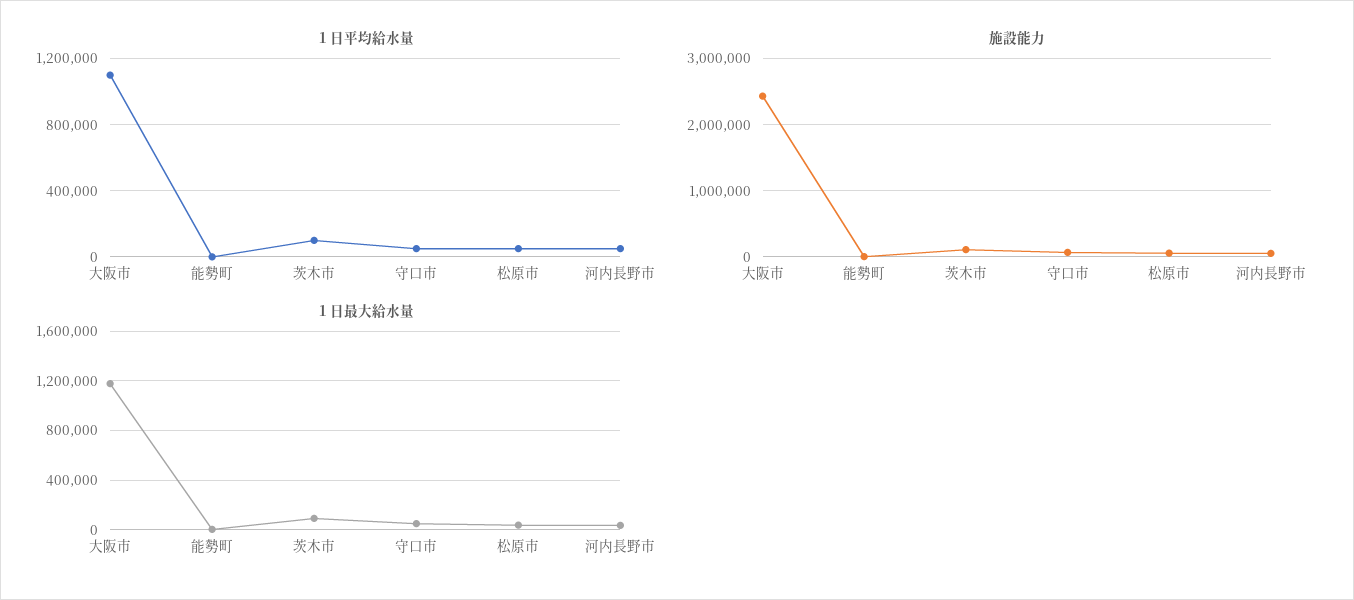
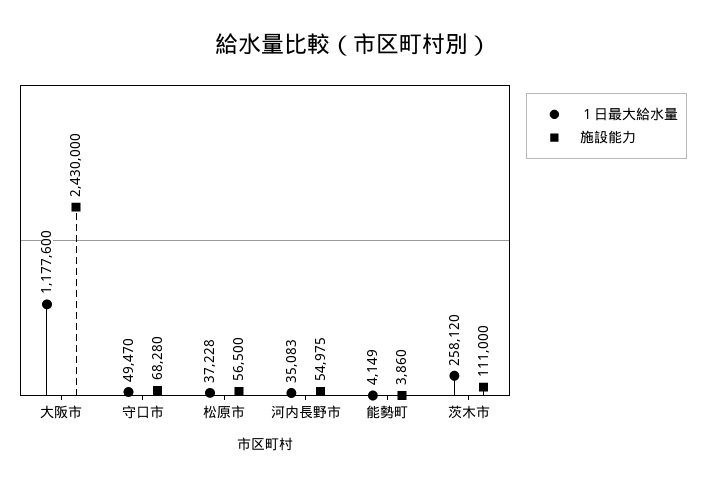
  {
-   "１日平均給水量": {
-     "大阪市": 1100000,
-     "能勢町": 0,
-     "茨木市": 100000,
-     "守口市": 50000,
-     "松原市": 50000,
-     "河内長野市": 50000
-   },
    "施設能力": {
      "大阪市": 2430000,
      "能勢町": 3860,
      "茨木市": 111000,
      "守口市": 68280,
      "松原市": 56500,
      "河内長野市": 54975
    },
    "１日最大給水量": {
      "大阪市": 1177600,
      "能勢町": 4149,
-     "茨木市": 100000,
+     "茨木市": 258120,
      "守口市": 49470,
      "松原市": 37228,
      "河内長野市": 35083
    }
  }

